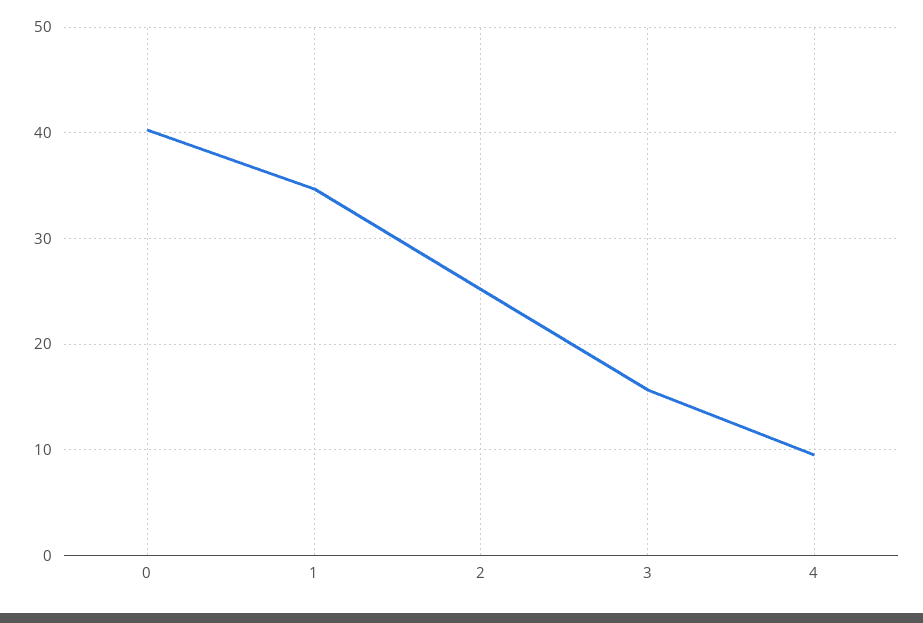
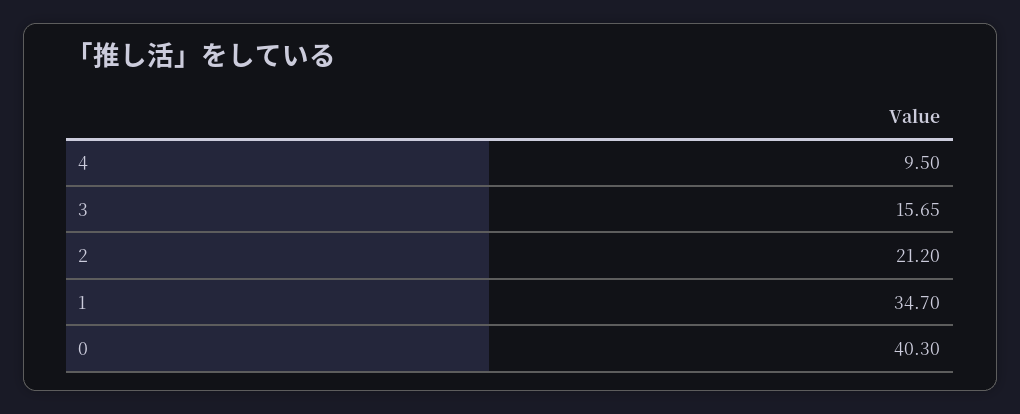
  {
    "0": 40.3,
    "1": 34.7,
-   "2": 25,
+   "2": 21.2,
    "3": 15.65,
    "4": 9.5
  }

